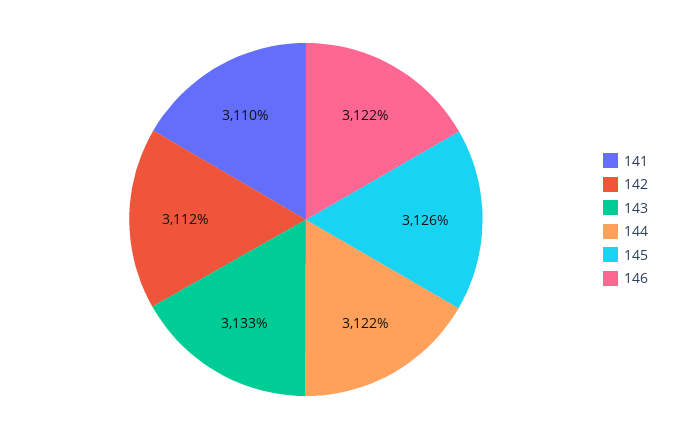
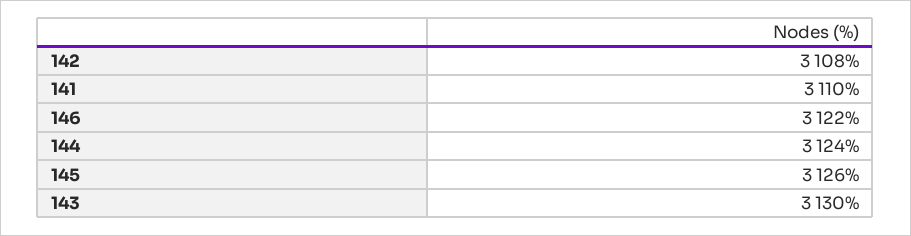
  {
    "141": 3110,
-   "142": 3112,
+   "142": 3108,
-   "143": 3133,
+   "143": 3130,
-   "144": 3122,
+   "144": 3124,
    "145": 3126,
    "146": 3122
  }

